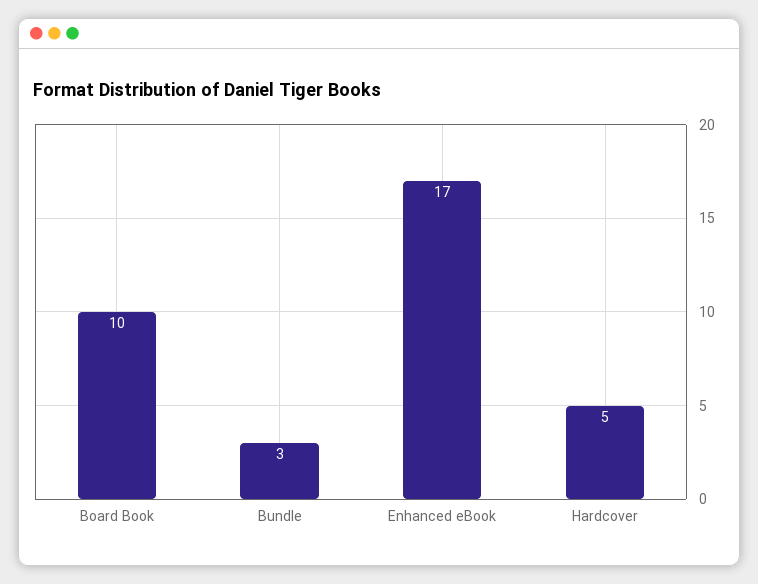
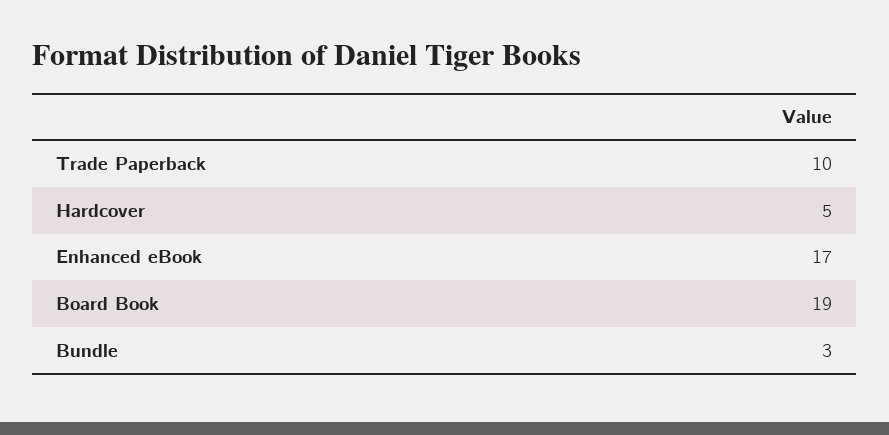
  {
-   "Board Book": 10,
+   "Board Book": 19,
    "Bundle": 3,
    "Enhanced eBook": 17,
-   "Hardcover": 5
+   "Hardcover": 5,
+   "Trade Paperback": 10
  }

